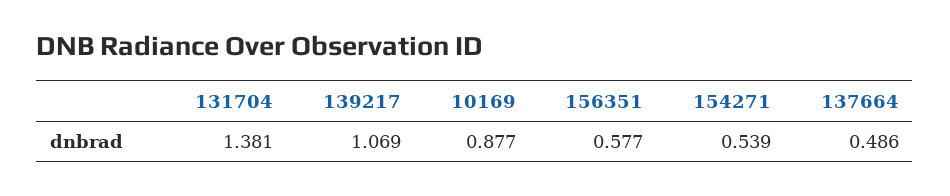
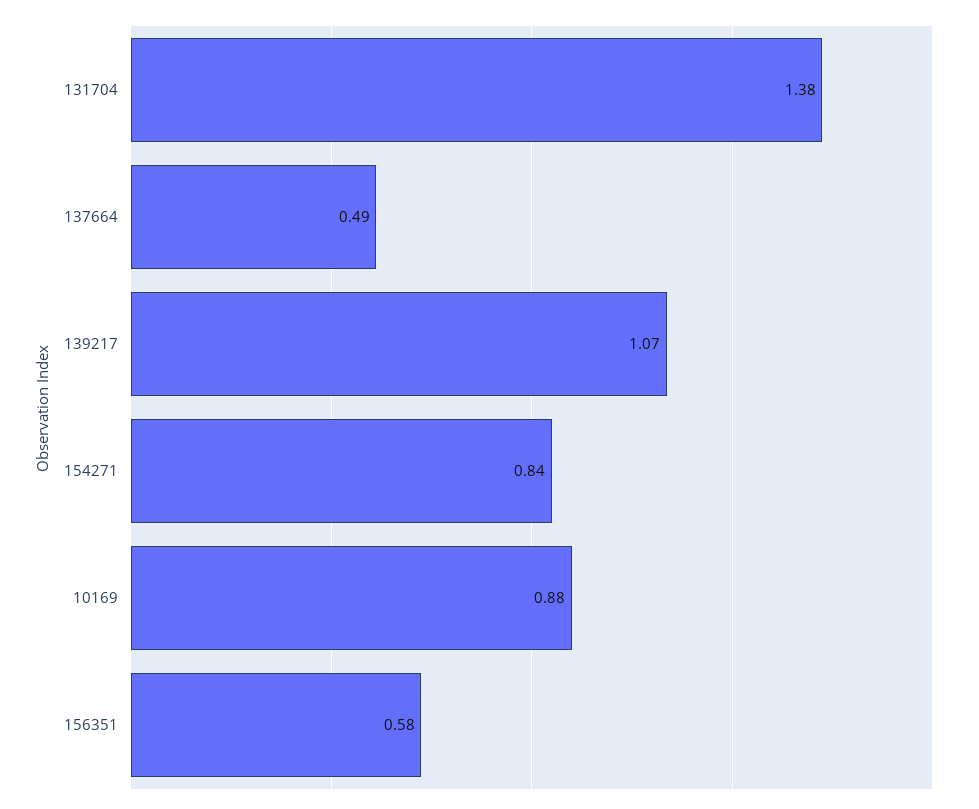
  {
    "131704": 1.381,
    "139217": 1.069,
    "10169": 0.877,
    "156351": 0.577,
-   "154271": 0.539,
+   "154271": 0.84,
    "137664": 0.486
  }

